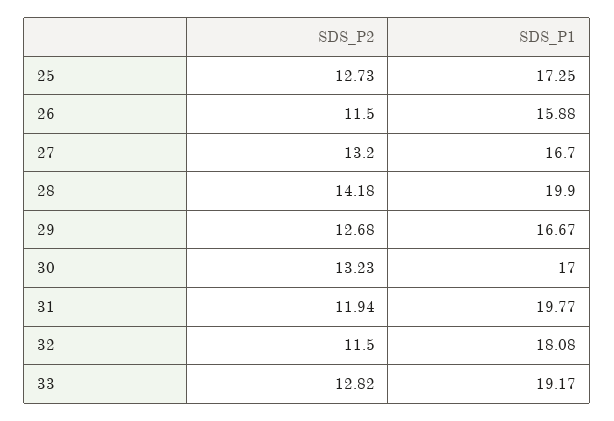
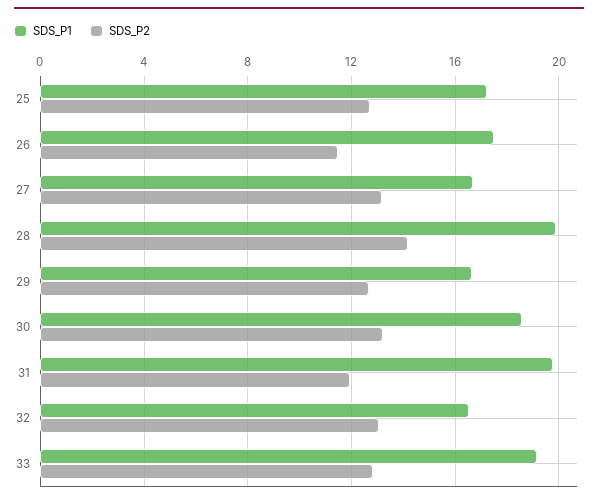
  {
    "SDS_P2": {
      "25": 12.73,
      "26": 11.5,
      "27": 13.2,
      "28": 14.18,
      "29": 12.68,
      "30": 13.23,
      "31": 11.94,
-     "32": 11.5,
+     "32": 13,
      "33": 12.82
    },
    "SDS_P1": {
      "25": 17.25,
-     "26": 15.88,
+     "26": 17.5,
      "27": 16.7,
      "28": 19.9,
      "29": 16.67,
-     "30": 17,
+     "30": 18.5,
      "31": 19.77,
-     "32": 18.08,
+     "32": 16.5,
      "33": 19.17
    }
  }

